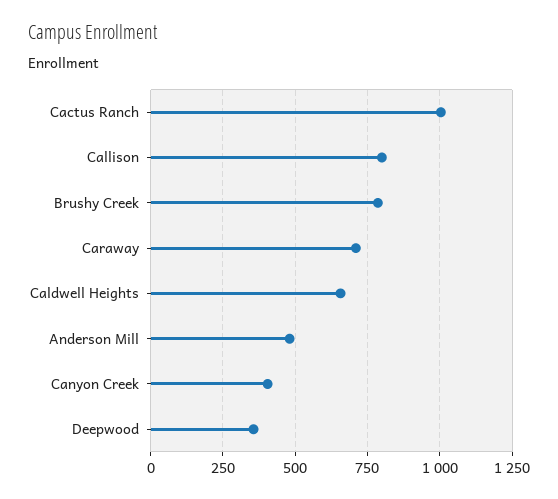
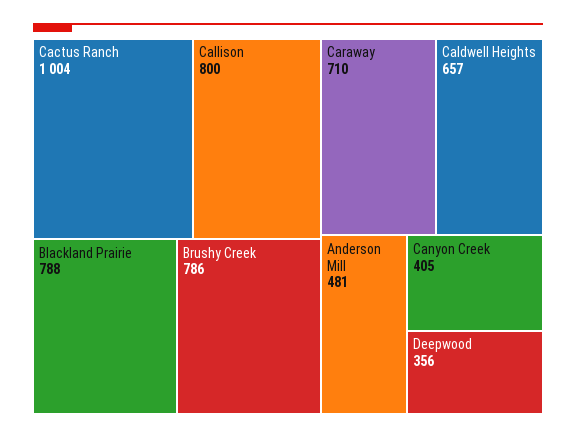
  {
    "Cactus Ranch": 1004,
    "Callison": 800,
    "Brushy Creek": 786,
    "Caraway": 710,
    "Caldwell Heights": 657,
    "Anderson Mill": 481,
    "Canyon Creek": 405,
-   "Deepwood": 356
+   "Deepwood": 356,
+   "Blackland Prairie": 788
  }

